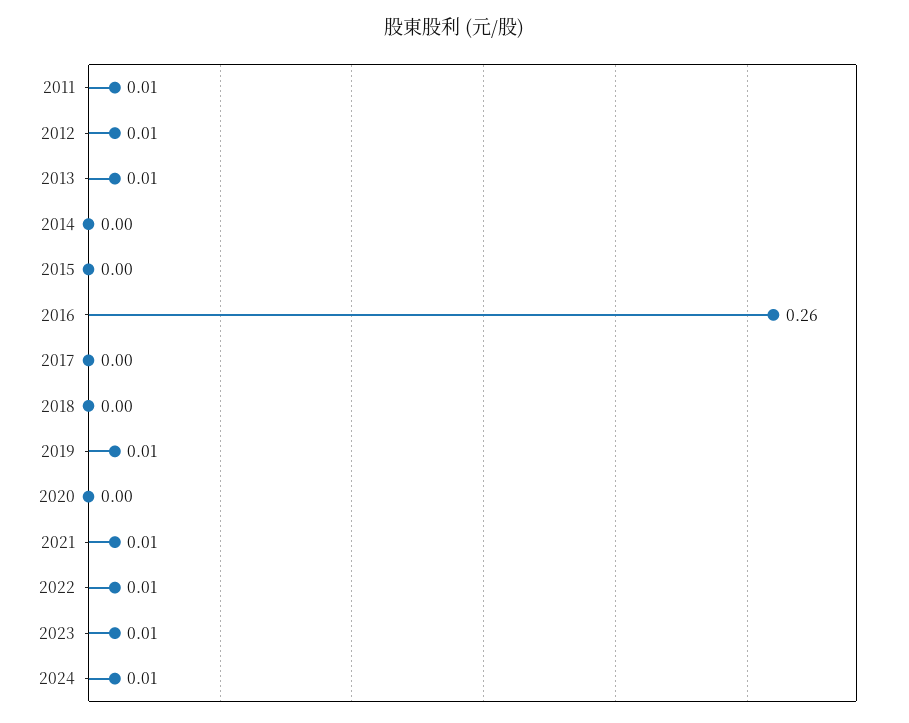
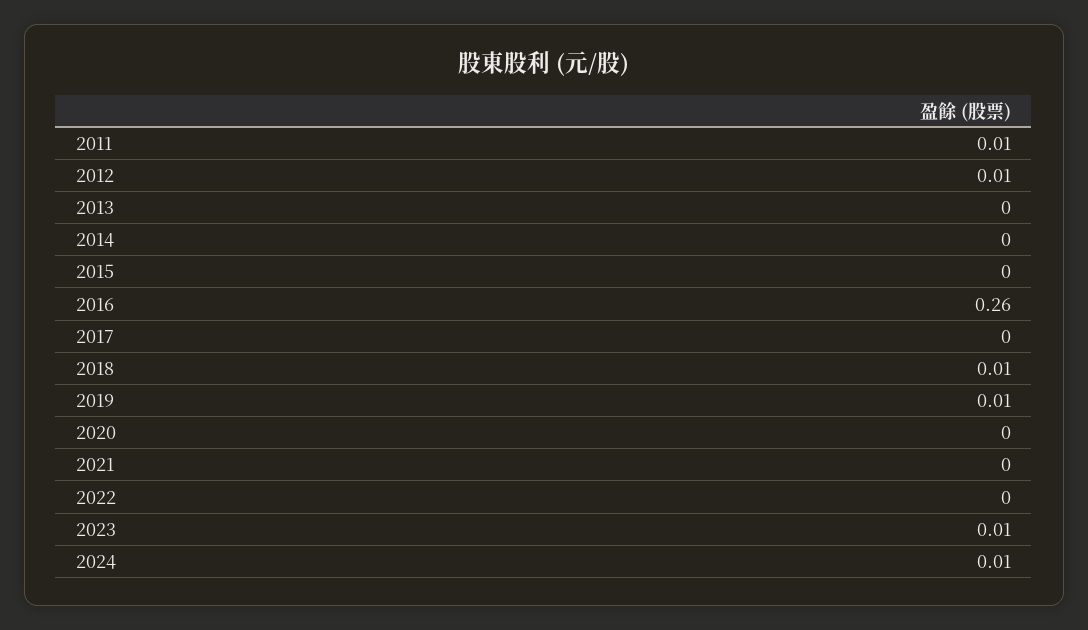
  {
    "2011": 0.01,
    "2012": 0.01,
-   "2013": 0.01,
+   "2013": 0,
    "2014": 0,
    "2015": 0,
    "2016": 0.26,
    "2017": 0,
-   "2018": 0,
+   "2018": 0.01,
    "2019": 0.01,
    "2020": 0,
-   "2021": 0.01,
+   "2021": 0,
-   "2022": 0.01,
+   "2022": 0,
    "2023": 0.01,
    "2024": 0.01
  }

